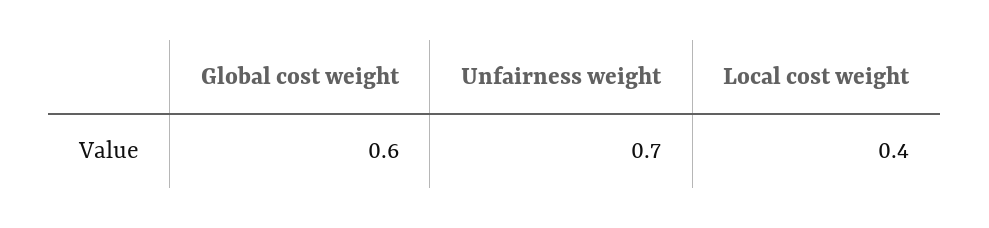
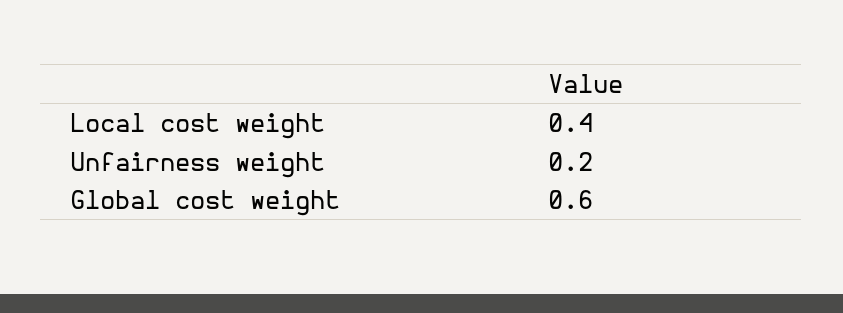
  {
    "Global cost weight": 0.6,
-   "Unfairness weight": 0.7,
+   "Unfairness weight": 0.2,
    "Local cost weight": 0.4
  }

